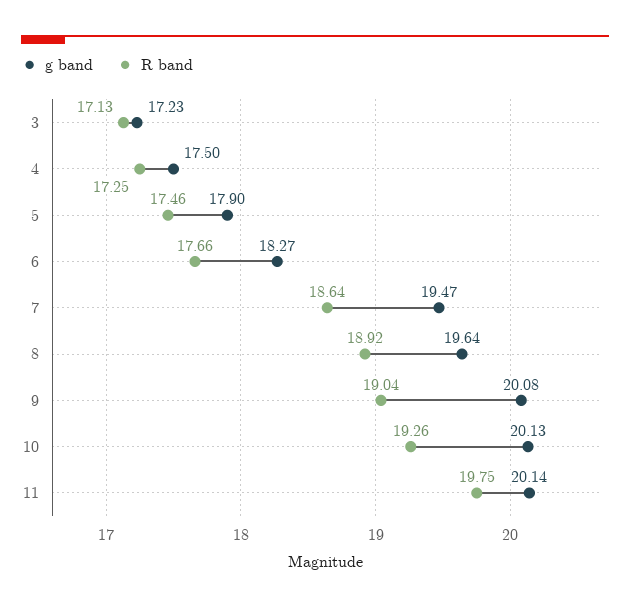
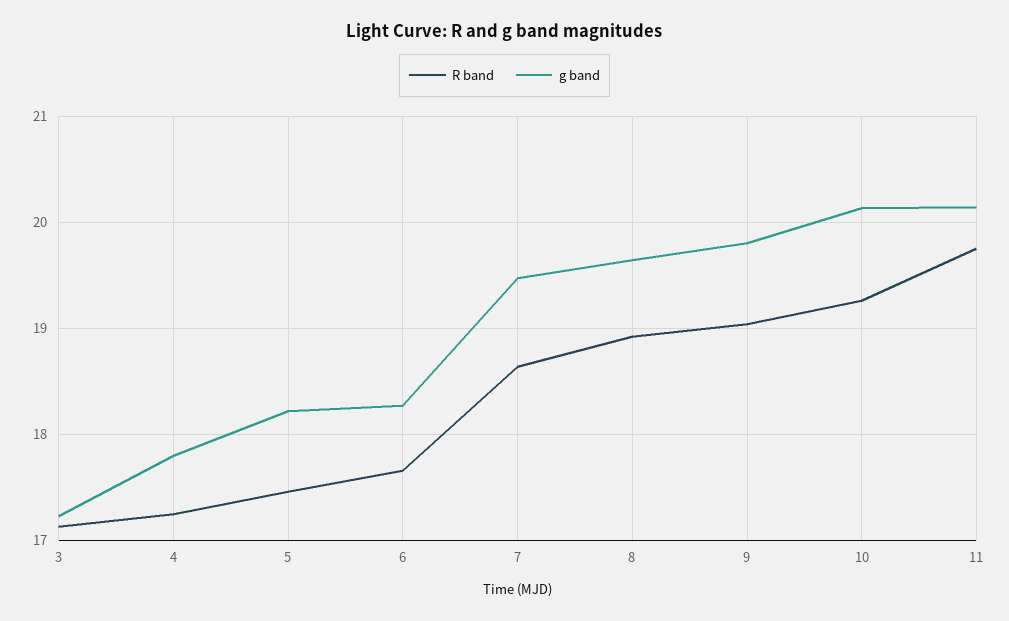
  {
    "g band": {
      "3": 17.23,
-     "4": 17.5,
+     "4": 17.8,
-     "5": 17.9,
+     "5": 18.2,
      "6": 18.27,
      "7": 19.47,
      "8": 19.64,
-     "9": 20.08,
+     "9": 19.8,
      "10": 20.13,
      "11": 20.14
    },
    "R band": {
      "3": 17.13,
      "4": 17.25,
      "5": 17.46,
      "6": 17.66,
      "7": 18.64,
      "8": 18.92,
      "9": 19.04,
      "10": 19.26,
      "11": 19.75
    }
  }

